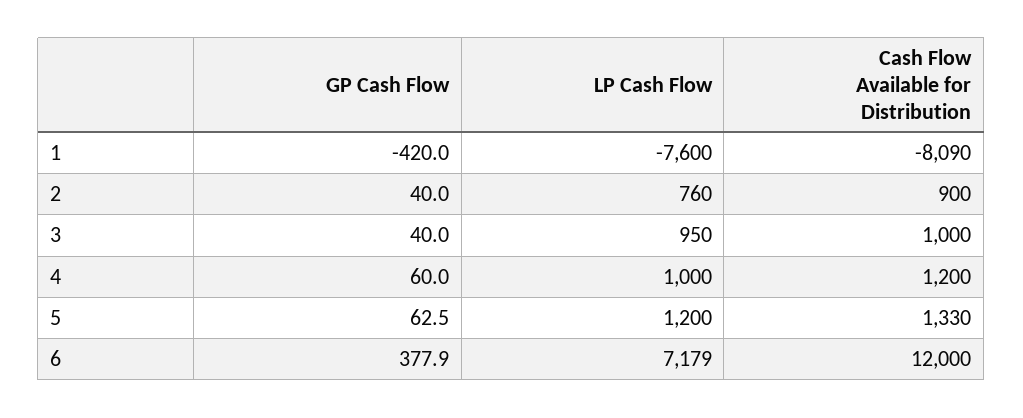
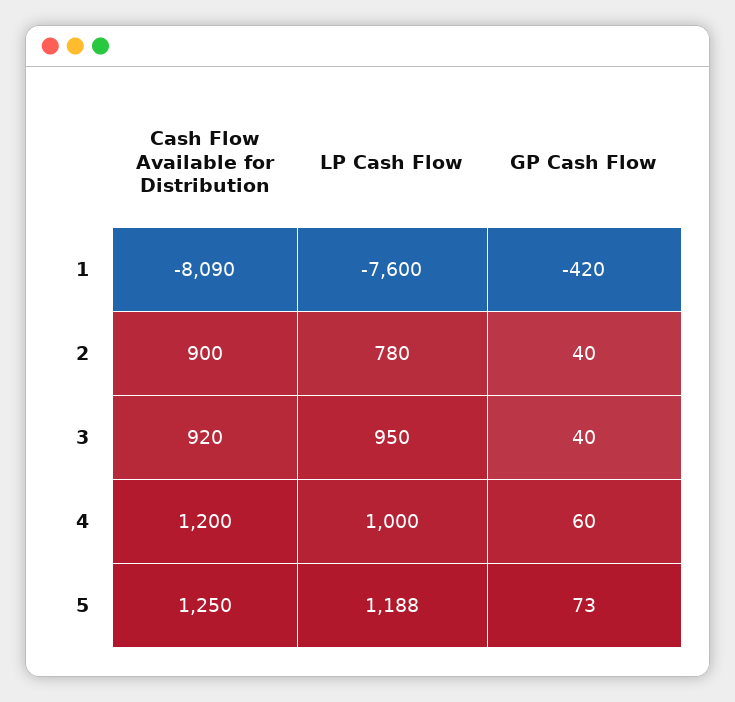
  {
    "GP Cash Flow": {
      "1": -420,
      "2": 40,
      "3": 40,
      "4": 60,
-     "5": 62.5,
+     "5": 73
-     "6": 377.9
    },
    "LP Cash Flow": {
      "1": -7600,
-     "2": 760,
+     "2": 780,
      "3": 950,
      "4": 1000,
-     "5": 1200,
+     "5": 1188
-     "6": 7179
    },
    "Cash Flow Available for Distribution": {
      "1": -8090,
      "2": 900,
-     "3": 1000,
+     "3": 920,
      "4": 1200,
-     "5": 1330,
+     "5": 1250
-     "6": 12000
    }
  }

